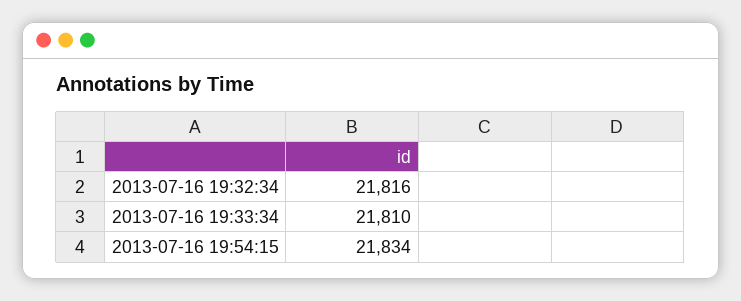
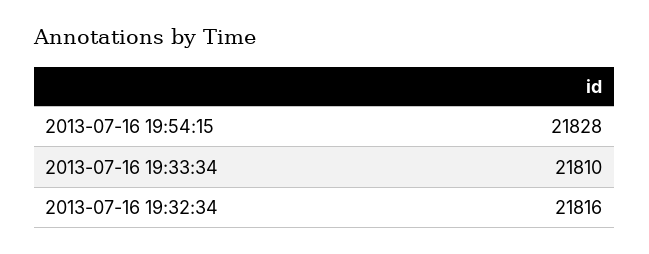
  {
    "2013-07-16 19:32:34": 21816,
    "2013-07-16 19:33:34": 21810,
-   "2013-07-16 19:54:15": 21834
+   "2013-07-16 19:54:15": 21828
  }

